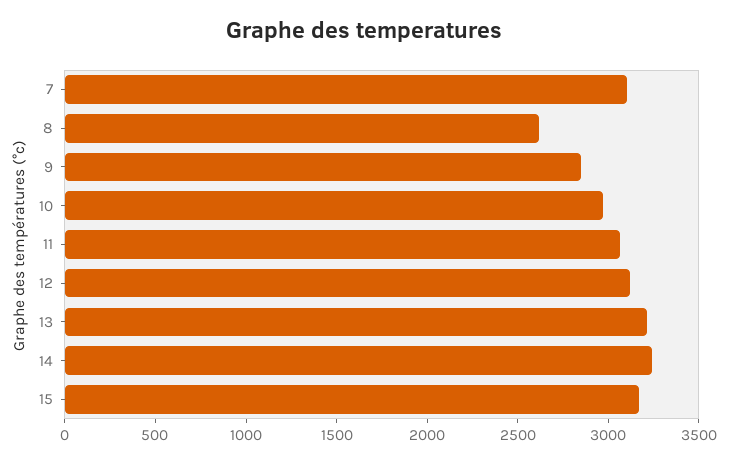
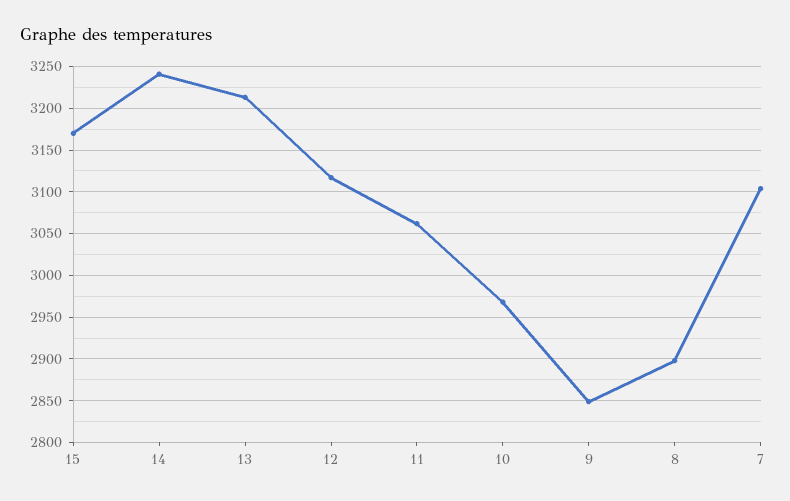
  {
    "7": 3100,
-   "8": 2600,
+   "8": 2900,
    "9": 2850,
    "10": 2970,
    "11": 3060,
    "12": 3120,
    "13": 3210,
    "14": 3240,
    "15": 3170
  }

